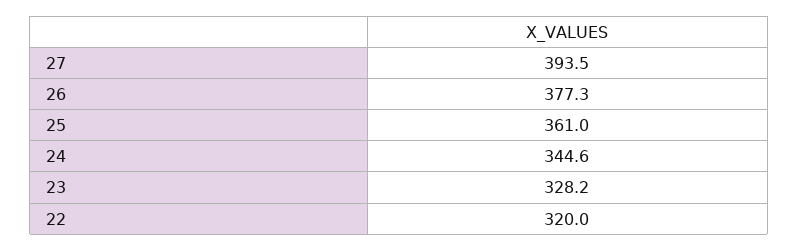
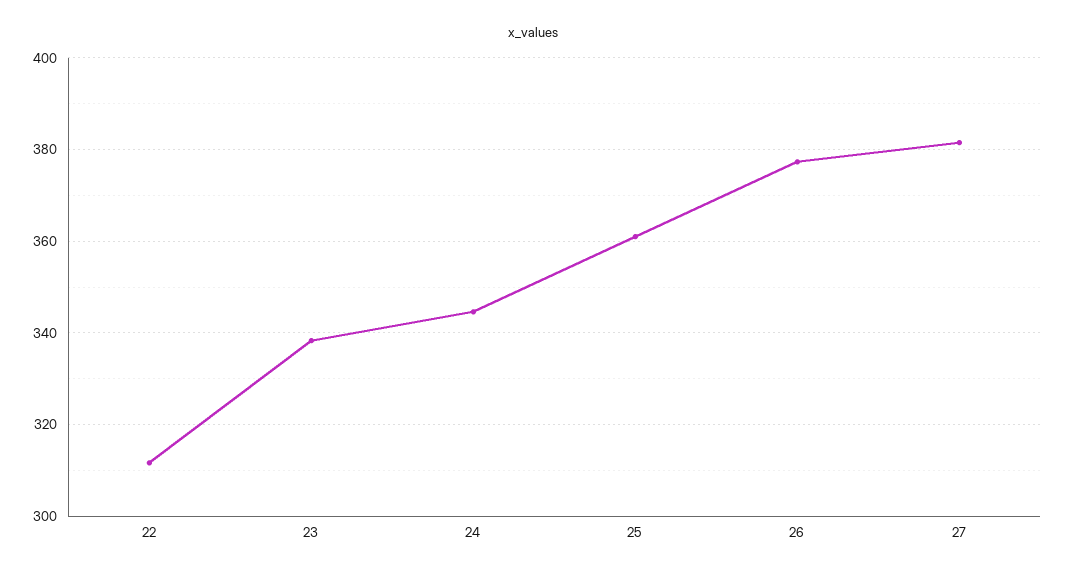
  {
-   "27": 393.5,
+   "27": 382,
    "26": 377.3,
    "25": 361,
    "24": 344.6,
-   "23": 328.2,
+   "23": 338,
-   "22": 320
+   "22": 312
  }

